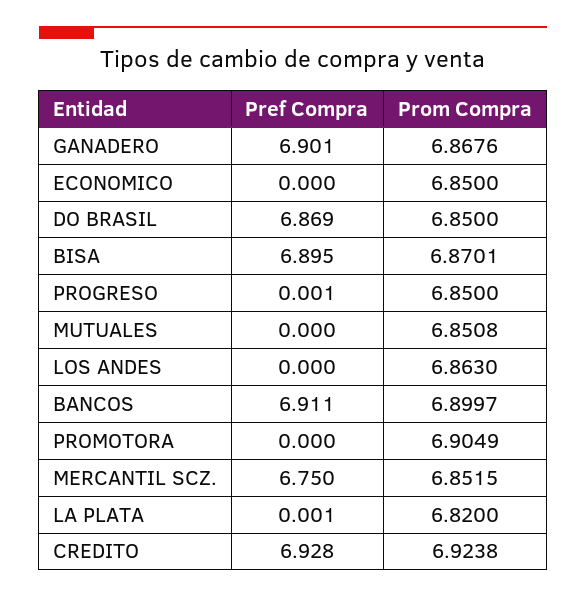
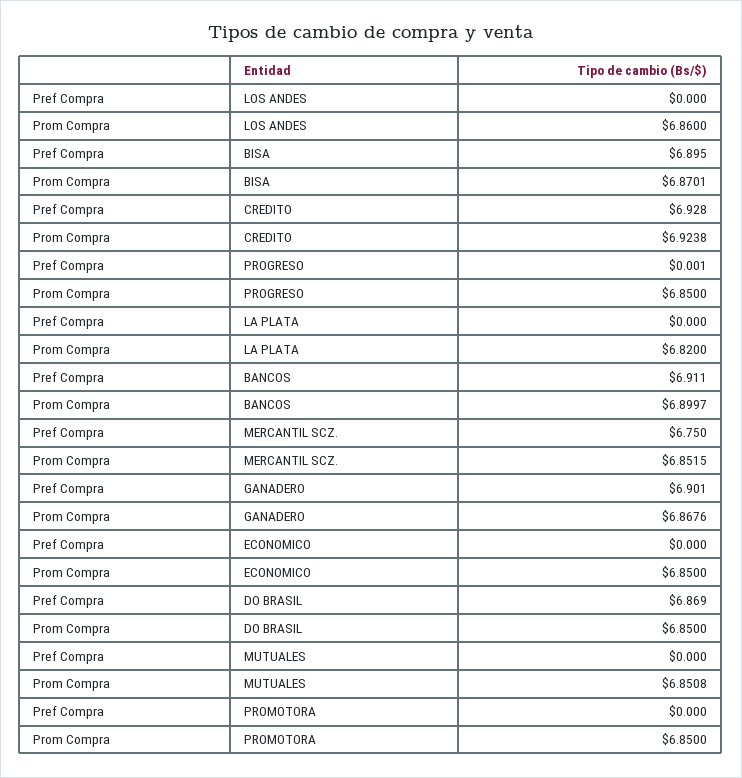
  {
    "Pref Compra": {
      "GANADERO": 6.901,
      "ECONOMICO": 0,
      "DO BRASIL": 6.869,
      "BISA": 6.895,
      "PROGRESO": 0.001,
      "MUTUALES": 0,
      "LOS ANDES": 0,
      "BANCOS": 6.911,
      "PROMOTORA": 0,
      "MERCANTIL SCZ.": 6.75,
-     "LA PLATA": 0.001,
+     "LA PLATA": 0,
      "CREDITO": 6.928
    },
    "Prom Compra": {
      "GANADERO": 6.8676,
      "ECONOMICO": 6.85,
      "DO BRASIL": 6.85,
      "BISA": 6.8701,
      "PROGRESO": 6.85,
      "MUTUALES": 6.8508,
-     "LOS ANDES": 6.863,
+     "LOS ANDES": 6.86,
      "BANCOS": 6.8997,
-     "PROMOTORA": 6.9049,
+     "PROMOTORA": 6.85,
      "MERCANTIL SCZ.": 6.8515,
      "LA PLATA": 6.82,
      "CREDITO": 6.9238
    }
  }

